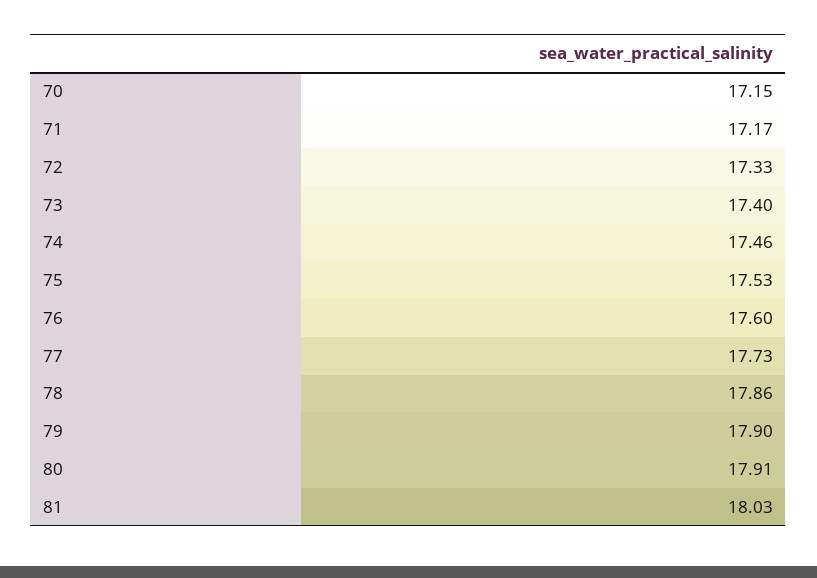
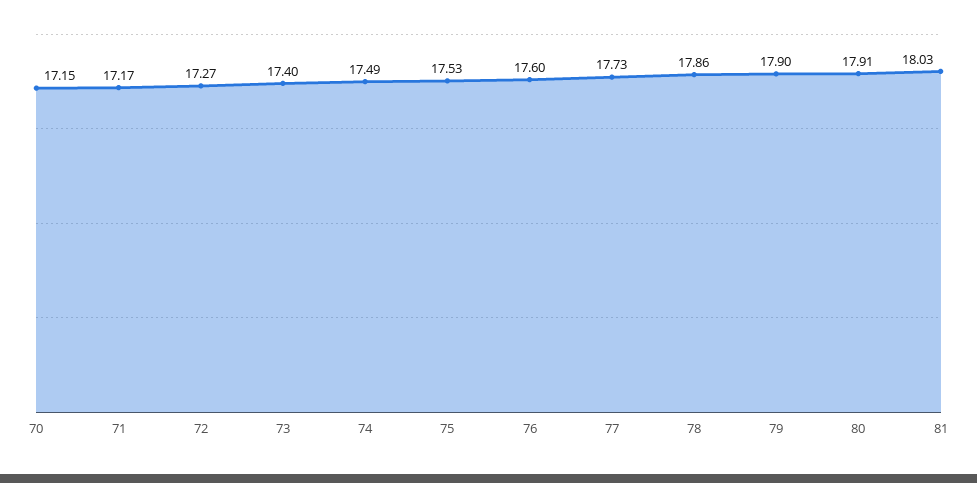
  {
    "70": 17.15,
    "71": 17.17,
-   "72": 17.33,
+   "72": 17.27,
    "73": 17.4,
-   "74": 17.46,
+   "74": 17.49,
    "75": 17.53,
    "76": 17.6,
    "77": 17.73,
    "78": 17.86,
    "79": 17.9,
    "80": 17.91,
    "81": 18.03
  }

